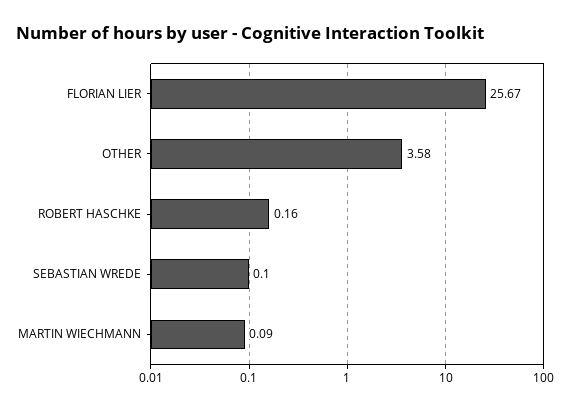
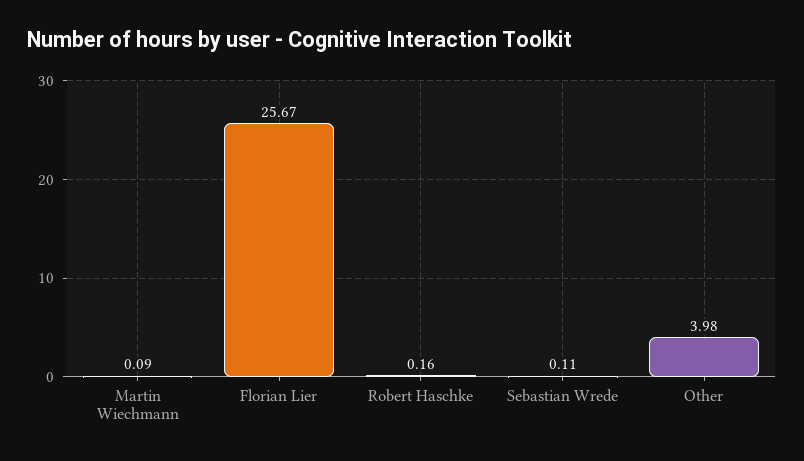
  {
    "FLORIAN LIER": 25.67,
-   "OTHER": 3.58,
+   "OTHER": 3.98,
    "ROBERT HASCHKE": 0.16,
-   "SEBASTIAN WREDE": 0.1,
+   "SEBASTIAN WREDE": 0.11,
    "MARTIN WIECHMANN": 0.09
  }

